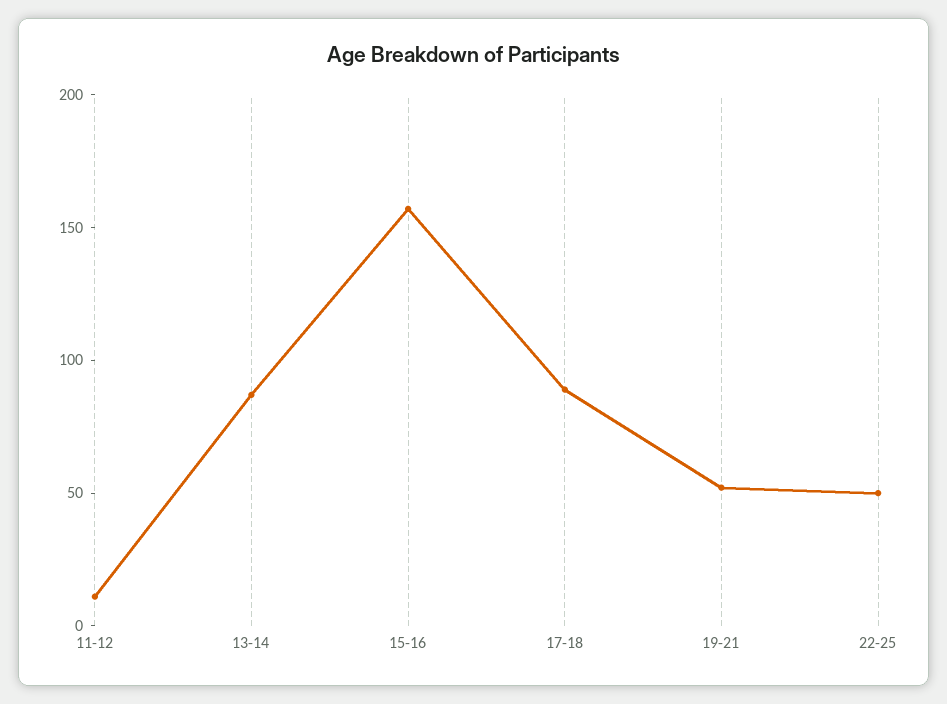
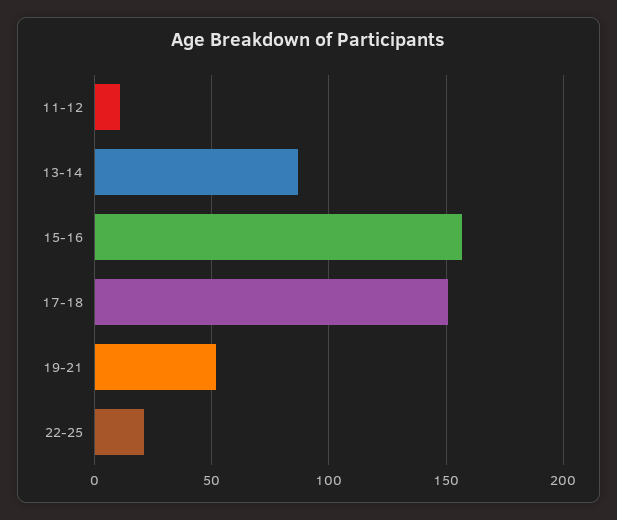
  {
    "11-12": 10,
    "13-14": 85,
    "15-16": 155,
-   "17-18": 90,
+   "17-18": 150,
    "19-21": 50,
-   "22-25": 50
+   "22-25": 20
  }

